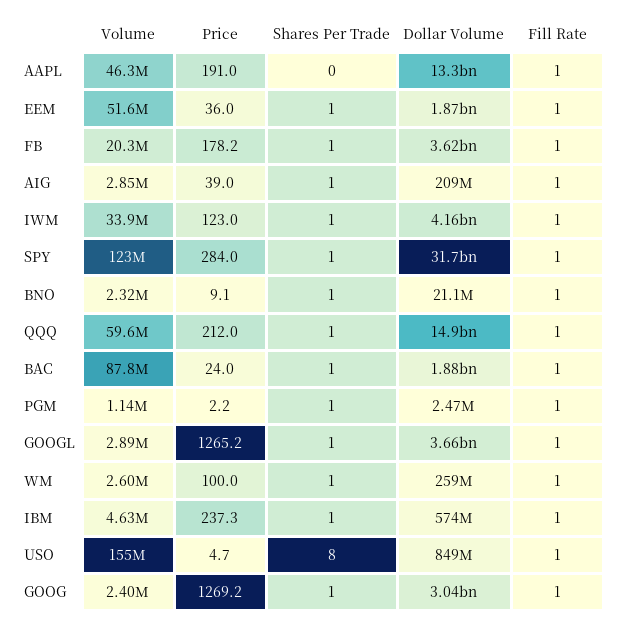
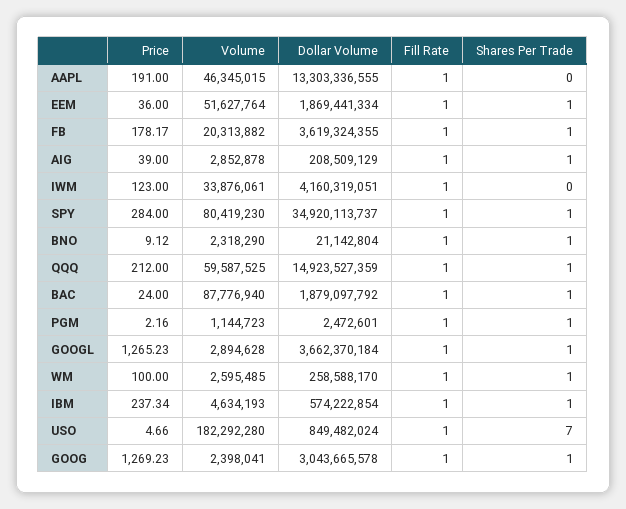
  {
    "Volume": {
      "AAPL": 46345015,
      "EEM": 51627764,
      "FB": 20313882,
      "AIG": 2852878,
      "IWM": 33876061,
-     "SPY": 123000000,
+     "SPY": 80419230,
      "BNO": 2318290,
      "QQQ": 59587525,
      "BAC": 87776940,
      "PGM": 1144723,
      "GOOGL": 2894628,
      "WM": 2595485,
      "IBM": 4634193,
-     "USO": 155000000,
+     "USO": 182292280,
      "GOOG": 2398041
    },
    "Price": {
      "AAPL": 191,
      "EEM": 36,
      "FB": 178.17,
      "AIG": 39,
      "IWM": 123,
      "SPY": 284,
      "BNO": 9.12,
      "QQQ": 212,
      "BAC": 24,
      "PGM": 2.16,
      "GOOGL": 1265.23,
      "WM": 100,
      "IBM": 237.34,
      "USO": 4.66,
      "GOOG": 1269.23
    },
    "Shares Per Trade": {
      "AAPL": 0,
      "EEM": 1,
      "FB": 1,
      "AIG": 1,
-     "IWM": 1,
+     "IWM": 0,
      "SPY": 1,
      "BNO": 1,
      "QQQ": 1,
      "BAC": 1,
      "PGM": 1,
      "GOOGL": 1,
      "WM": 1,
      "IBM": 1,
-     "USO": 8,
+     "USO": 7,
      "GOOG": 1
    },
    "Dollar Volume": {
      "AAPL": 13303336555,
      "EEM": 1869441334,
      "FB": 3619324355,
      "AIG": 208509129,
      "IWM": 4160319051,
-     "SPY": 31700000000,
+     "SPY": 34920113737,
      "BNO": 21142804,
      "QQQ": 14923527359,
      "BAC": 1879097792,
      "PGM": 2472601,
      "GOOGL": 3662370184,
      "WM": 258588170,
      "IBM": 574222854,
      "USO": 849482024,
      "GOOG": 3043665578
    },
    "Fill Rate": {
      "AAPL": 1,
      "EEM": 1,
      "FB": 1,
      "AIG": 1,
      "IWM": 1,
      "SPY": 1,
      "BNO": 1,
      "QQQ": 1,
      "BAC": 1,
      "PGM": 1,
      "GOOGL": 1,
      "WM": 1,
      "IBM": 1,
      "USO": 1,
      "GOOG": 1
    }
  }

